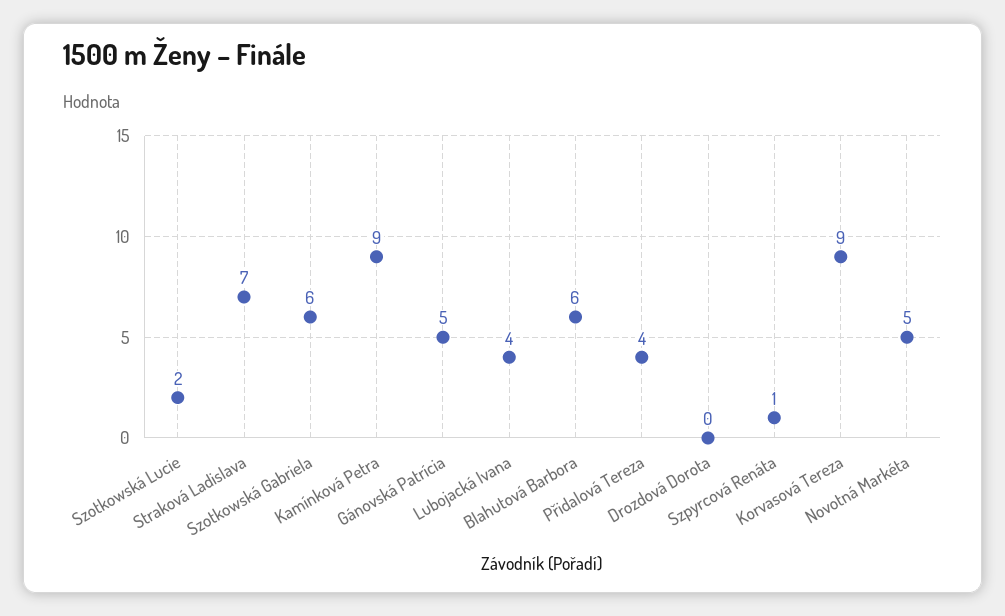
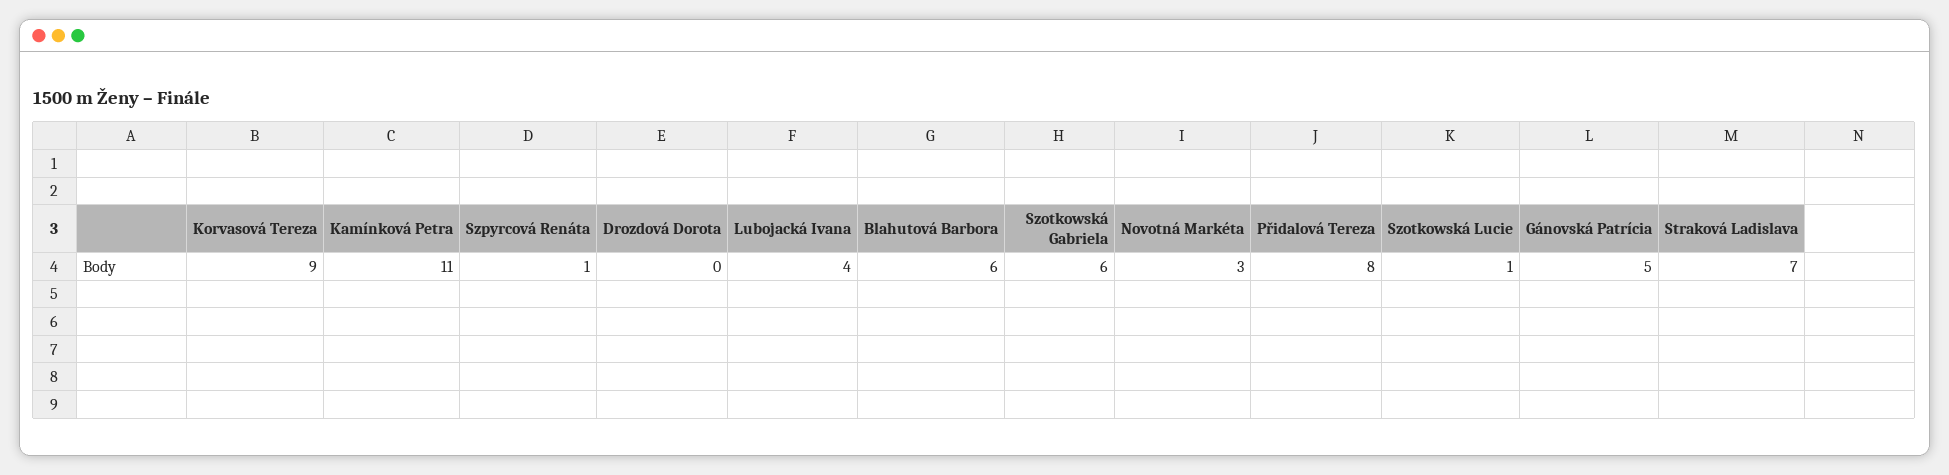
  {
-   "Szotkowská Lucie": 2,
+   "Szotkowská Lucie": 1,
    "Straková Ladislava": 7,
    "Szotkowská Gabriela": 6,
-   "Kamínková Petra": 9,
+   "Kamínková Petra": 11,
    "Gánovská Patrícia": 5,
    "Lubojacká Ivana": 4,
    "Blahutová Barbora": 6,
-   "Přidalová Tereza": 4,
+   "Přidalová Tereza": 8,
    "Drozdová Dorota": 0,
    "Szpyrcová Renáta": 1,
    "Korvasová Tereza": 9,
-   "Novotná Markéta": 5
+   "Novotná Markéta": 3
  }

